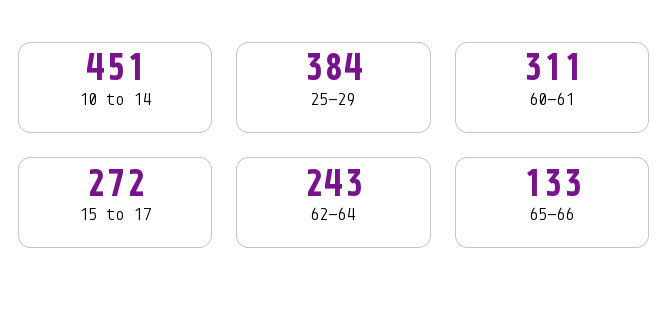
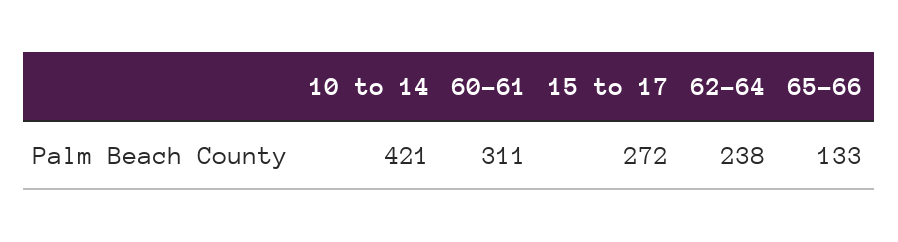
  {
-   "10 to 14": 451,
+   "10 to 14": 421,
-   "25-29": 384,
    "60-61": 311,
    "15 to 17": 272,
-   "62-64": 243,
+   "62-64": 238,
    "65-66": 133
  }

